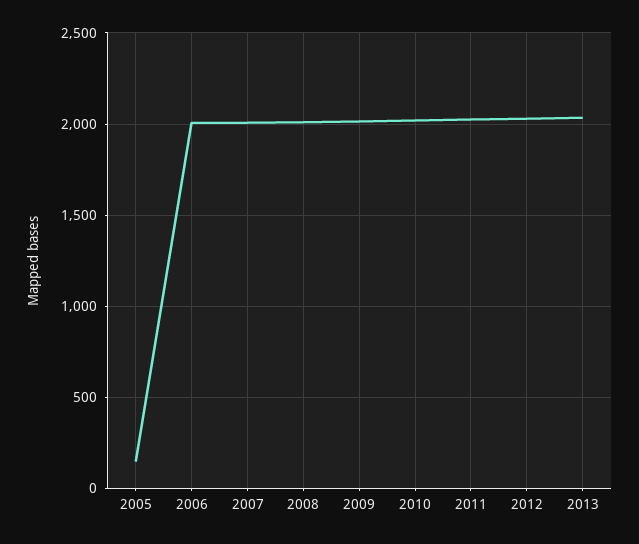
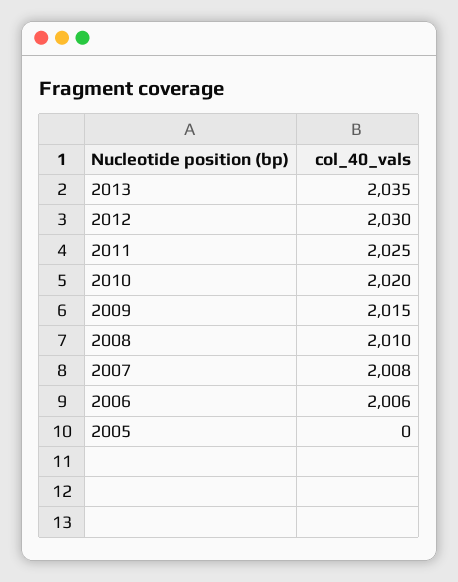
  {
-   "2005": 150,
+   "2005": 0,
    "2006": 2006,
    "2007": 2008,
    "2008": 2010,
    "2009": 2015,
    "2010": 2020,
    "2011": 2025,
    "2012": 2030,
    "2013": 2035
  }

